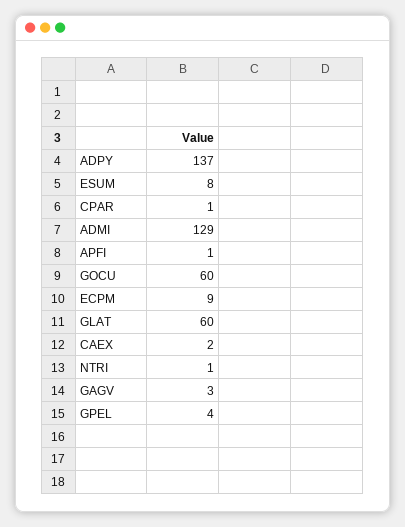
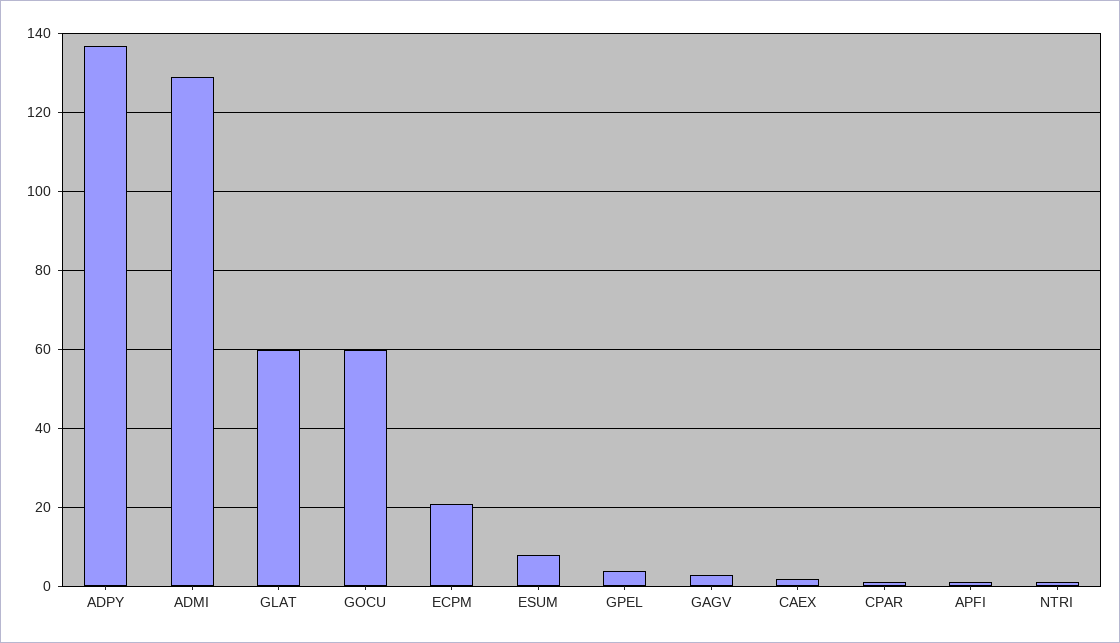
  {
    "ADPY": 137,
    "ESUM": 8,
    "CPAR": 1,
    "ADMI": 129,
    "APFI": 1,
    "GOCU": 60,
-   "ECPM": 9,
+   "ECPM": 20,
    "GLAT": 60,
    "CAEX": 2,
    "NTRI": 1,
    "GAGV": 3,
    "GPEL": 4
  }

